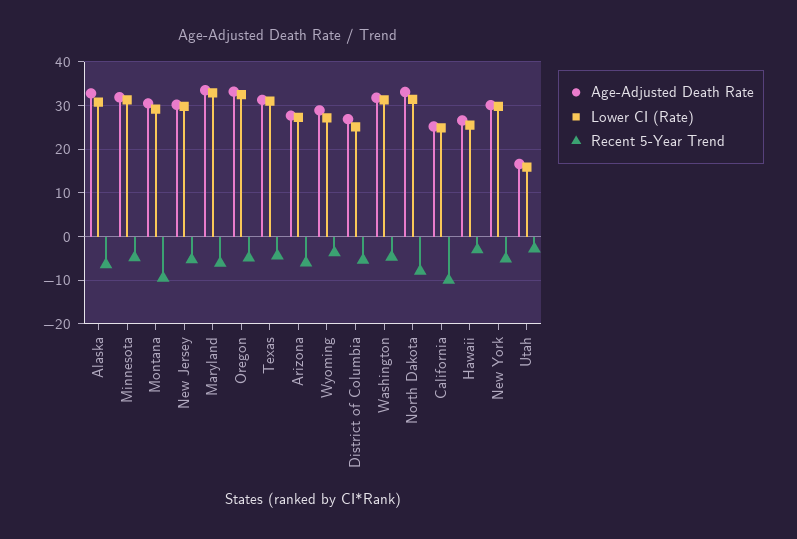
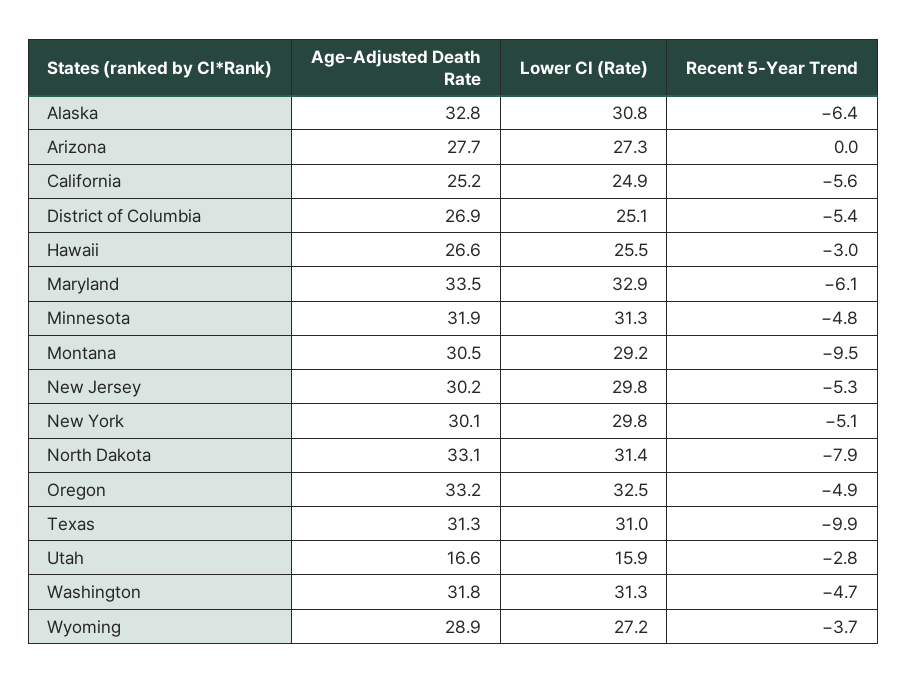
  {
    "Age-Adjusted Death Rate": {
      "Alaska": 32.8,
      "Minnesota": 31.9,
      "Montana": 30.5,
      "New Jersey": 30.2,
      "Maryland": 33.5,
      "Oregon": 33.2,
      "Texas": 31.3,
      "Arizona": 27.7,
      "Wyoming": 28.9,
      "District of Columbia": 26.9,
      "Washington": 31.8,
      "North Dakota": 33.1,
      "California": 25.2,
      "Hawaii": 26.6,
      "New York": 30.1,
      "Utah": 16.6
    },
    "Lower CI (Rate)": {
      "Alaska": 30.8,
      "Minnesota": 31.3,
      "Montana": 29.2,
      "New Jersey": 29.8,
      "Maryland": 32.9,
      "Oregon": 32.5,
      "Texas": 31,
      "Arizona": 27.3,
      "Wyoming": 27.2,
      "District of Columbia": 25.1,
      "Washington": 31.3,
      "North Dakota": 31.4,
      "California": 24.9,
      "Hawaii": 25.5,
      "New York": 29.8,
      "Utah": 15.9
    },
    "Recent 5-Year Trend": {
      "Alaska": -6.4,
      "Minnesota": -4.8,
      "Montana": -9.5,
      "New Jersey": -5.3,
      "Maryland": -6.1,
      "Oregon": -4.9,
-     "Texas": -4,
+     "Texas": -9.9,
-     "Arizona": -6,
+     "Arizona": 0,
      "Wyoming": -3.7,
      "District of Columbia": -5.4,
      "Washington": -4.7,
      "North Dakota": -7.9,
-     "California": -10,
+     "California": -5.6,
      "Hawaii": -3,
      "New York": -5.1,
      "Utah": -2.8
    }
  }

